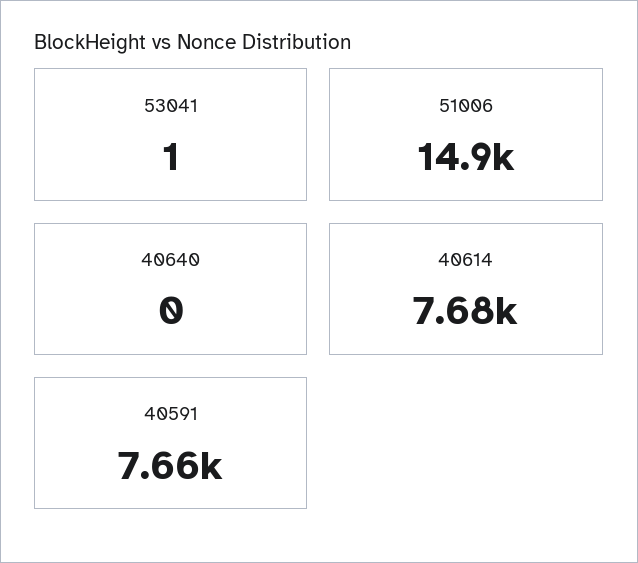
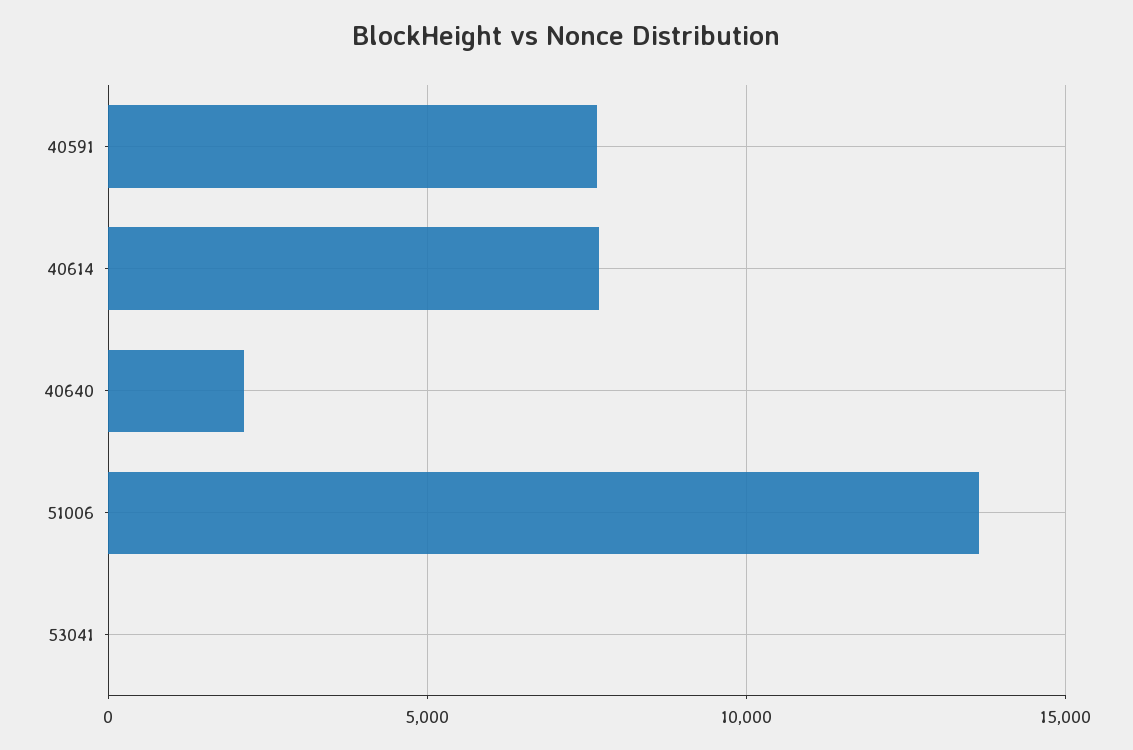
  {
    "53041": 1,
-   "51006": 14900,
+   "51006": 13500,
-   "40640": 0,
+   "40640": 2000,
    "40614": 7680,
    "40591": 7660
  }

